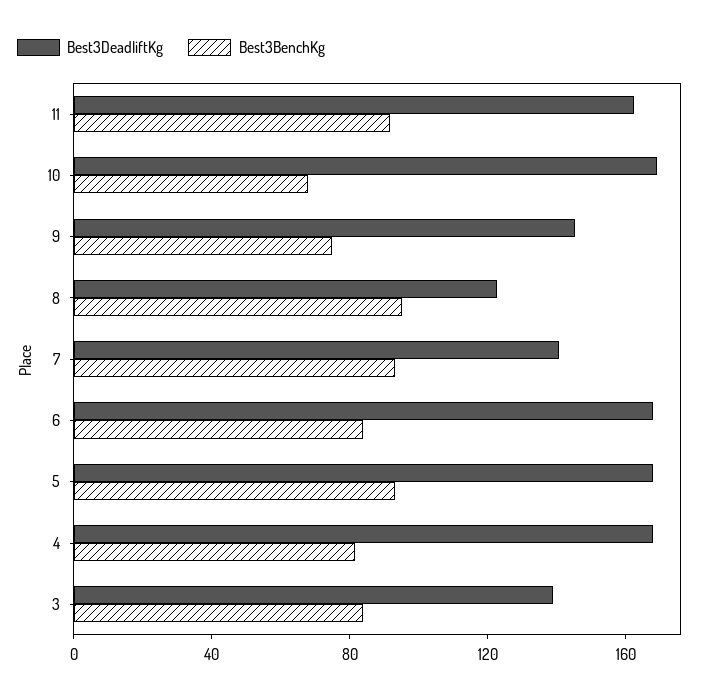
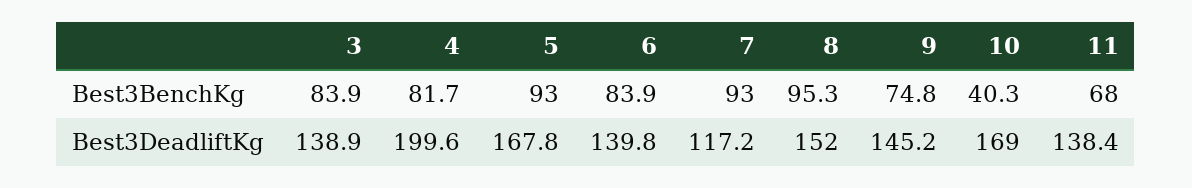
  {
    "Best3DeadliftKg": {
-     "11": 160,
+     "11": 138.4,
      "10": 169,
      "9": 145.2,
-     "8": 120,
+     "8": 152,
-     "7": 140,
+     "7": 117.2,
-     "6": 170,
+     "6": 139.8,
      "5": 167.8,
-     "4": 170,
+     "4": 199.6,
      "3": 138.9
    },
    "Best3BenchKg": {
-     "11": 90,
+     "11": 68,
-     "10": 70,
+     "10": 40.3,
      "9": 74.8,
      "8": 95.3,
      "7": 93,
      "6": 83.9,
      "5": 93,
      "4": 81.7,
      "3": 83.9
    }
  }

